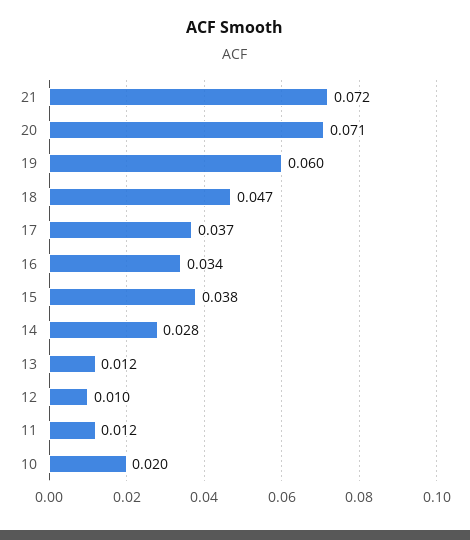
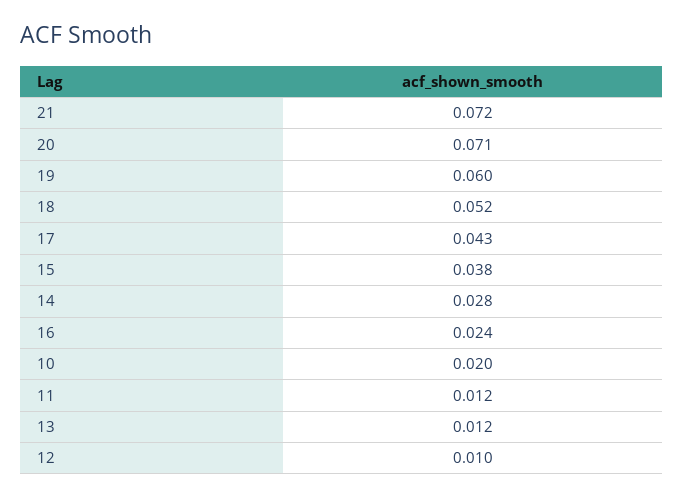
  {
    "21": 0.072,
    "20": 0.071,
    "19": 0.06,
-   "18": 0.047,
+   "18": 0.052,
-   "17": 0.037,
+   "17": 0.043,
-   "16": 0.034,
+   "16": 0.024,
    "15": 0.038,
    "14": 0.028,
    "13": 0.012,
    "12": 0.01,
    "11": 0.012,
    "10": 0.02
  }

